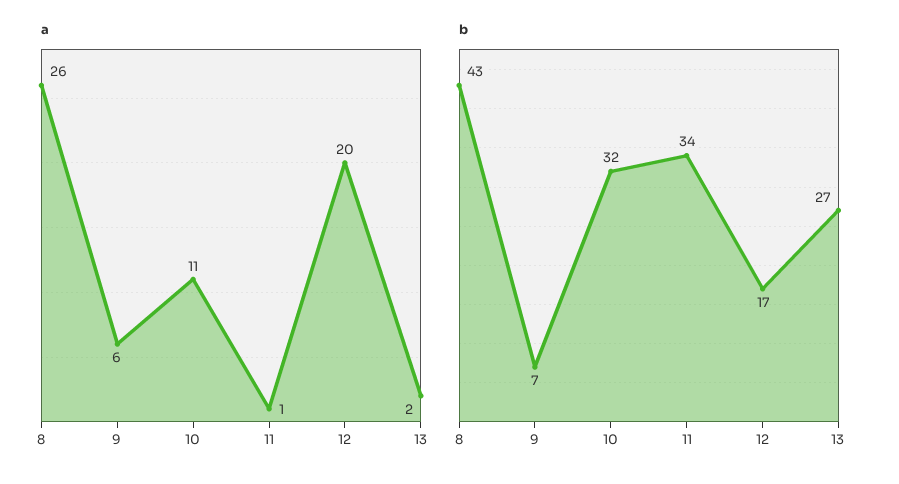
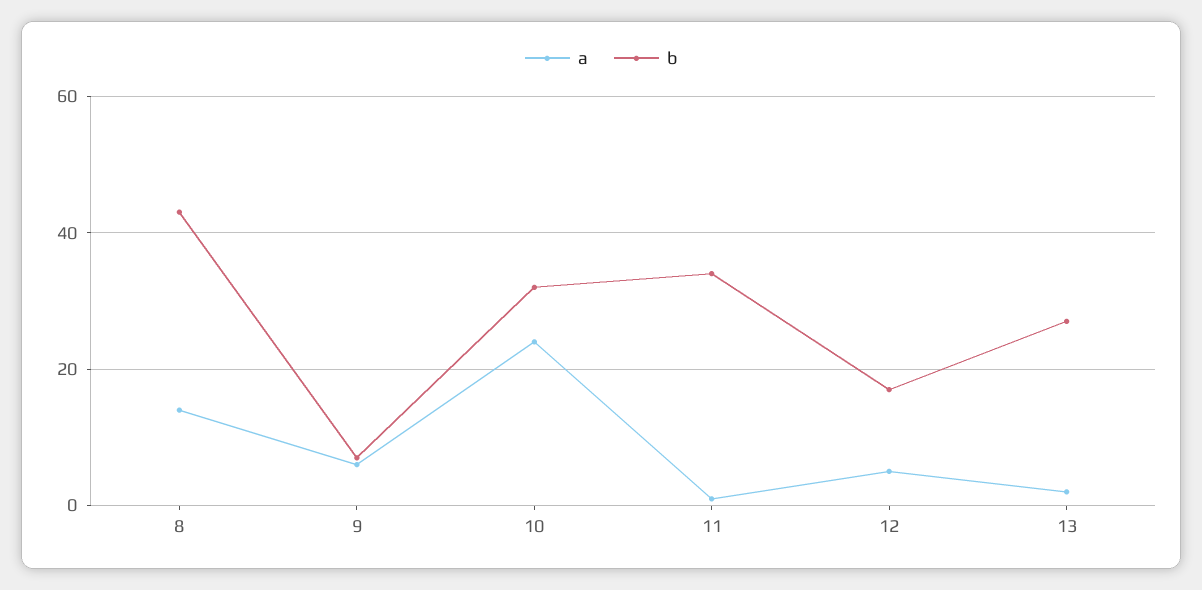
  {
    "a": {
-     "8": 26,
+     "8": 15,
      "9": 6,
-     "10": 11,
+     "10": 25,
      "11": 1,
-     "12": 20,
+     "12": 5,
      "13": 2
    },
    "b": {
      "8": 43,
      "9": 7,
      "10": 32,
      "11": 34,
      "12": 17,
      "13": 27
    }
  }

